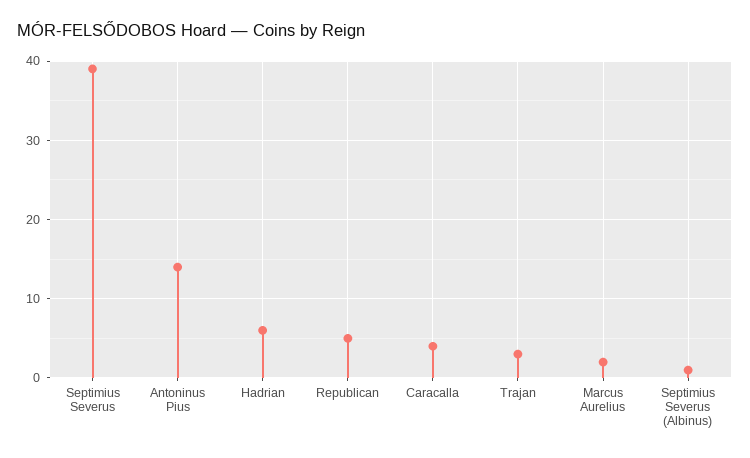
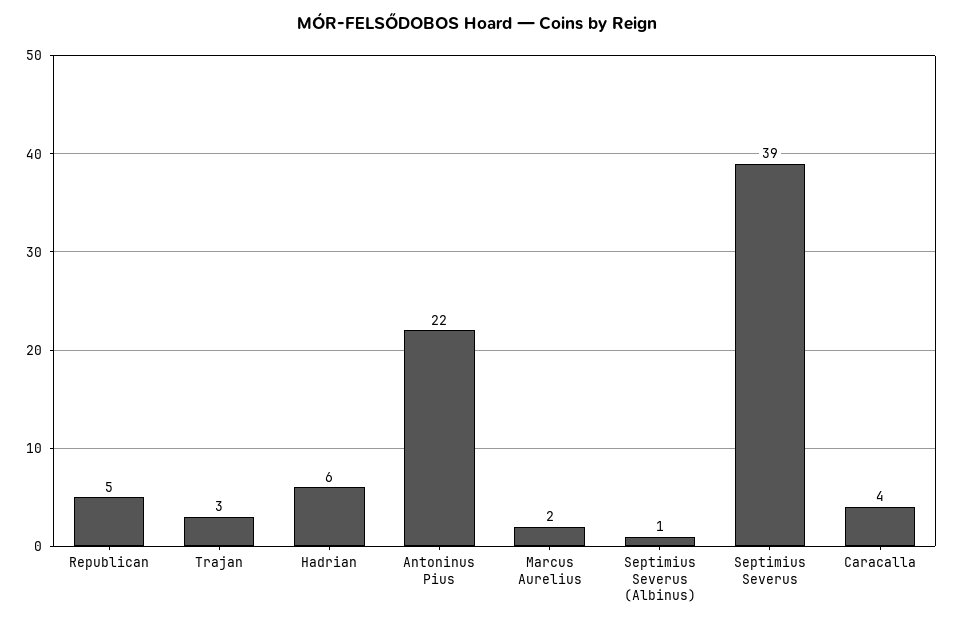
  {
    "Septimius Severus": 39,
-   "Antoninus Pius": 14,
+   "Antoninus Pius": 22,
    "Hadrian": 6,
    "Republican": 5,
    "Caracalla": 4,
    "Trajan": 3,
    "Marcus Aurelius": 2,
    "Septimius Severus (Albinus)": 1
  }

